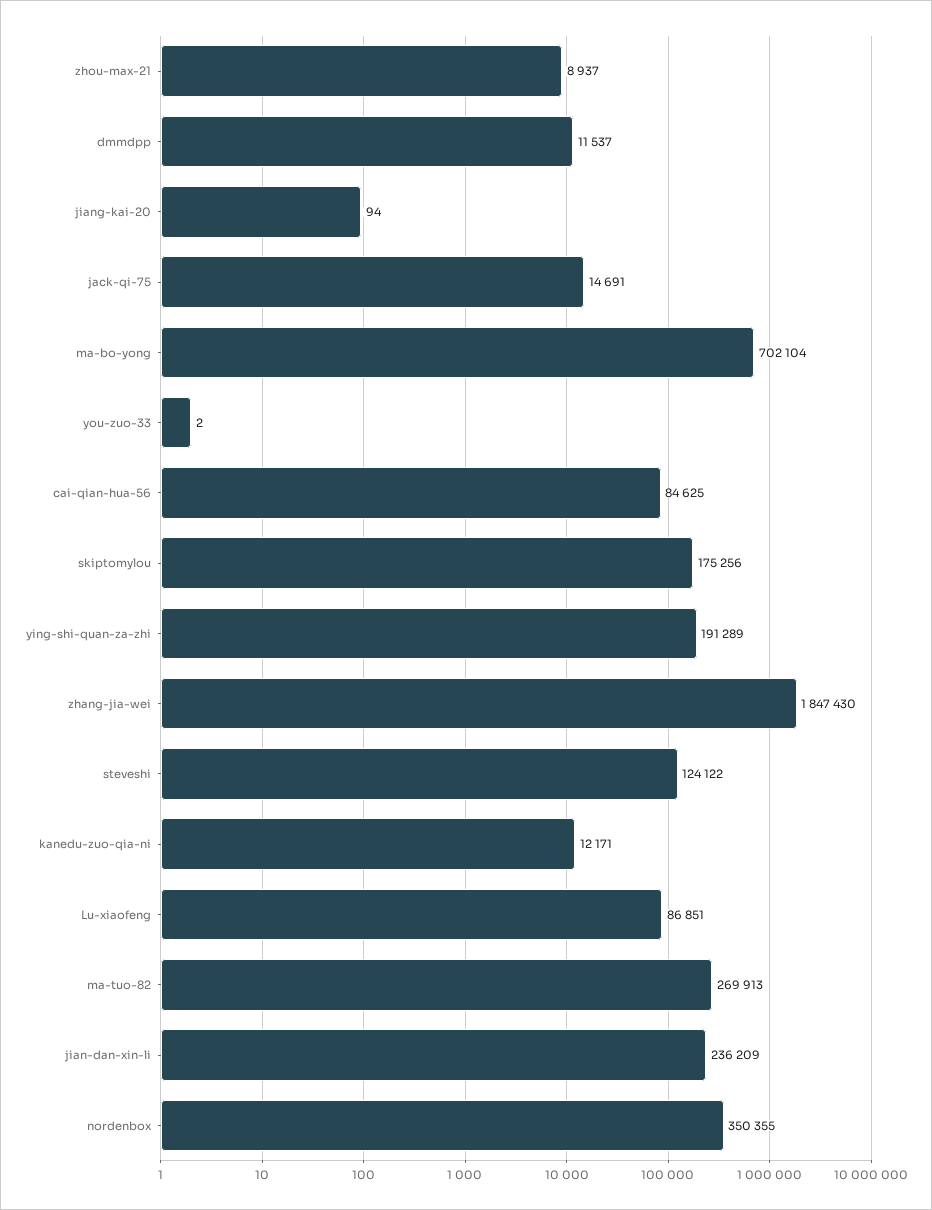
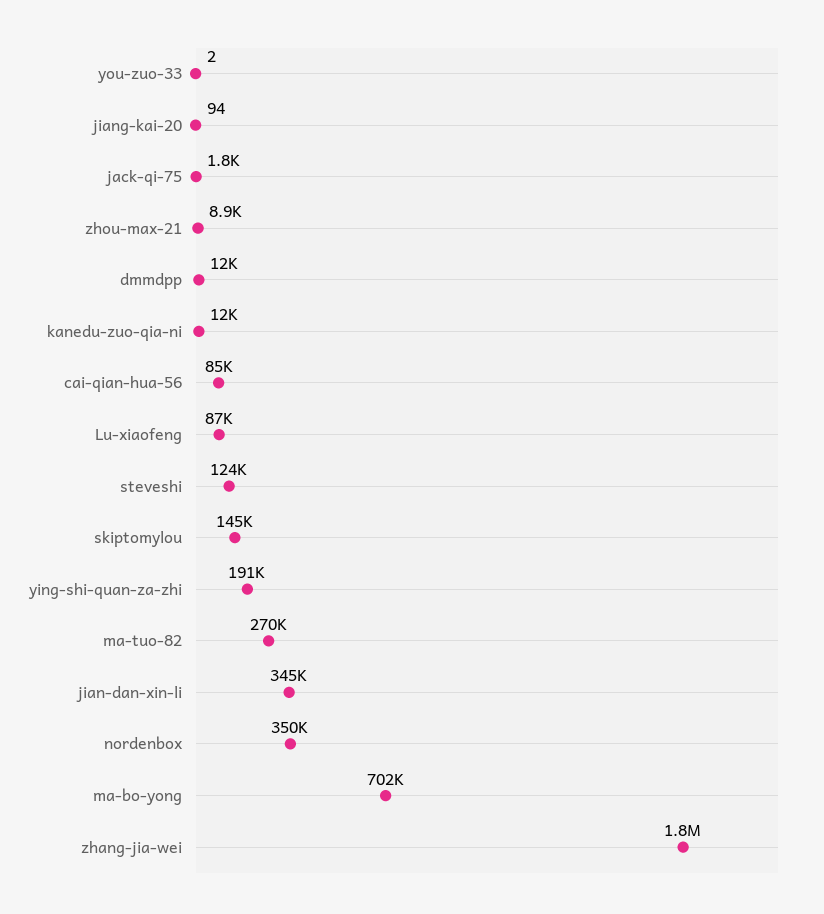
  {
    "zhou-max-21": 8937,
    "dmmdpp": 11537,
    "jiang-kai-20": 94,
-   "jack-qi-75": 14691,
+   "jack-qi-75": 1800,
    "ma-bo-yong": 702104,
    "you-zuo-33": 2,
    "cai-qian-hua-56": 84625,
-   "skiptomylou": 175256,
+   "skiptomylou": 145000,
    "ying-shi-quan-za-zhi": 191289,
    "zhang-jia-wei": 1847430,
    "steveshi": 124122,
    "kanedu-zuo-qia-ni": 12171,
    "Lu-xiaofeng": 86851,
    "ma-tuo-82": 269913,
-   "jian-dan-xin-li": 236209,
+   "jian-dan-xin-li": 345000,
    "nordenbox": 350355
  }

